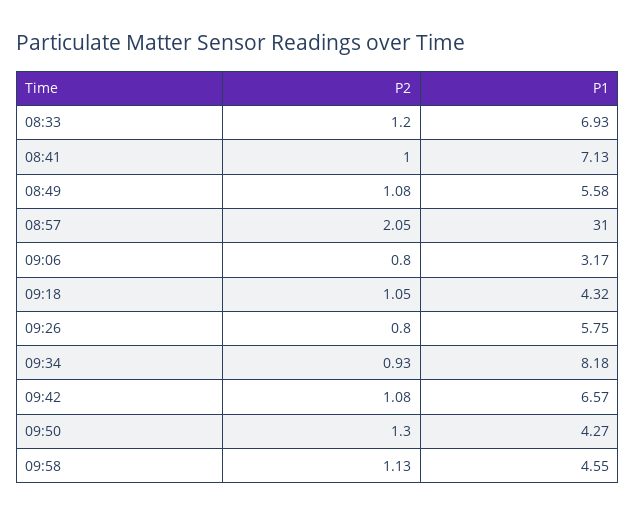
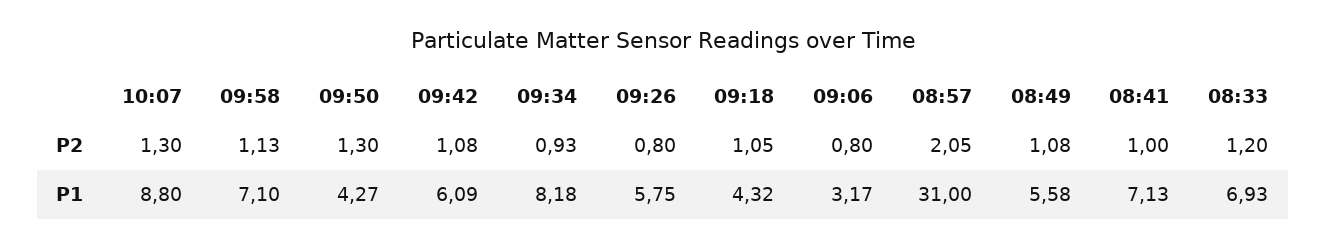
  {
    "P2": {
      "08:33": 1.2,
      "08:41": 1,
      "08:49": 1.08,
      "08:57": 2.05,
      "09:06": 0.8,
      "09:18": 1.05,
      "09:26": 0.8,
      "09:34": 0.93,
      "09:42": 1.08,
      "09:50": 1.3,
-     "09:58": 1.13
+     "09:58": 1.13,
+     "10:07": 1.3
    },
    "P1": {
      "08:33": 6.93,
      "08:41": 7.13,
      "08:49": 5.58,
      "08:57": 31,
      "09:06": 3.17,
      "09:18": 4.32,
      "09:26": 5.75,
      "09:34": 8.18,
-     "09:42": 6.57,
+     "09:42": 6.09,
      "09:50": 4.27,
-     "09:58": 4.55
+     "09:58": 7.1,
+     "10:07": 8.8
    }
  }

